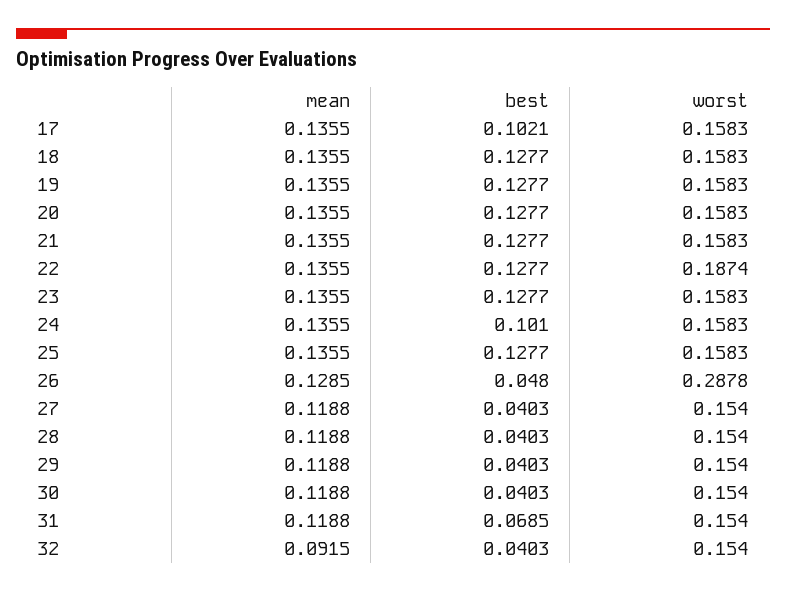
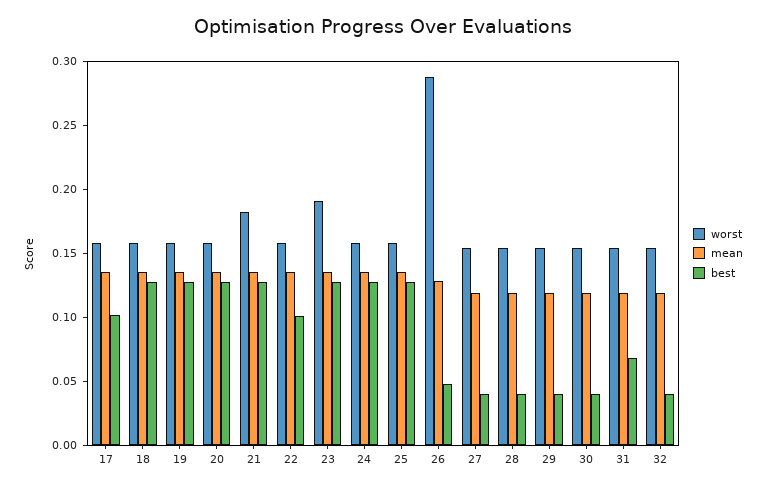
  {
    "mean": {
      "17": 0.1355,
      "18": 0.1355,
      "19": 0.1355,
      "20": 0.1355,
      "21": 0.1355,
      "22": 0.1355,
      "23": 0.1355,
      "24": 0.1355,
      "25": 0.1355,
      "26": 0.1285,
      "27": 0.1188,
      "28": 0.1188,
      "29": 0.1188,
      "30": 0.1188,
      "31": 0.1188,
-     "32": 0.0915
+     "32": 0.12
    },
    "best": {
      "17": 0.1021,
      "18": 0.1277,
      "19": 0.1277,
      "20": 0.1277,
      "21": 0.1277,
-     "22": 0.1277,
+     "22": 0.1,
      "23": 0.1277,
-     "24": 0.101,
+     "24": 0.13,
      "25": 0.1277,
      "26": 0.048,
      "27": 0.0403,
      "28": 0.0403,
      "29": 0.0403,
      "30": 0.0403,
      "31": 0.0685,
      "32": 0.0403
    },
    "worst": {
      "17": 0.1583,
      "18": 0.1583,
      "19": 0.1583,
      "20": 0.1583,
-     "21": 0.1583,
+     "21": 0.18,
-     "22": 0.1874,
+     "22": 0.16,
-     "23": 0.1583,
+     "23": 0.19,
      "24": 0.1583,
      "25": 0.1583,
      "26": 0.2878,
      "27": 0.154,
      "28": 0.154,
      "29": 0.154,
      "30": 0.154,
      "31": 0.154,
      "32": 0.154
    }
  }

